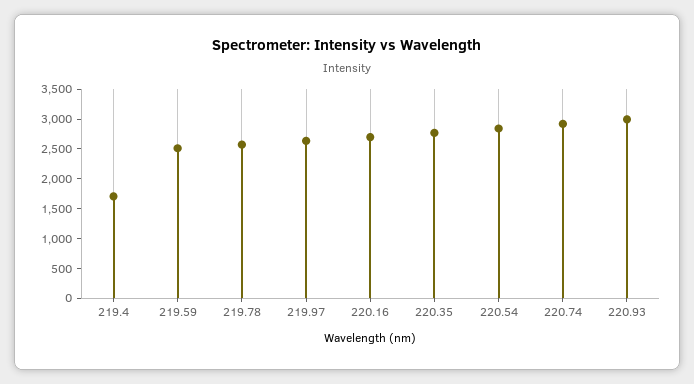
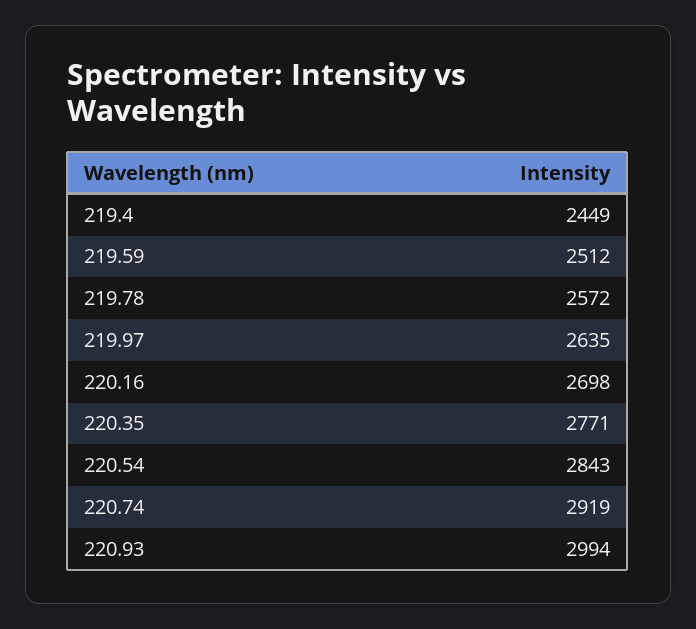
  {
-   "219.4": 1750,
+   "219.4": 2449,
    "219.59": 2512,
    "219.78": 2572,
    "219.97": 2635,
    "220.16": 2698,
    "220.35": 2771,
    "220.54": 2843,
    "220.74": 2919,
    "220.93": 2994
  }

